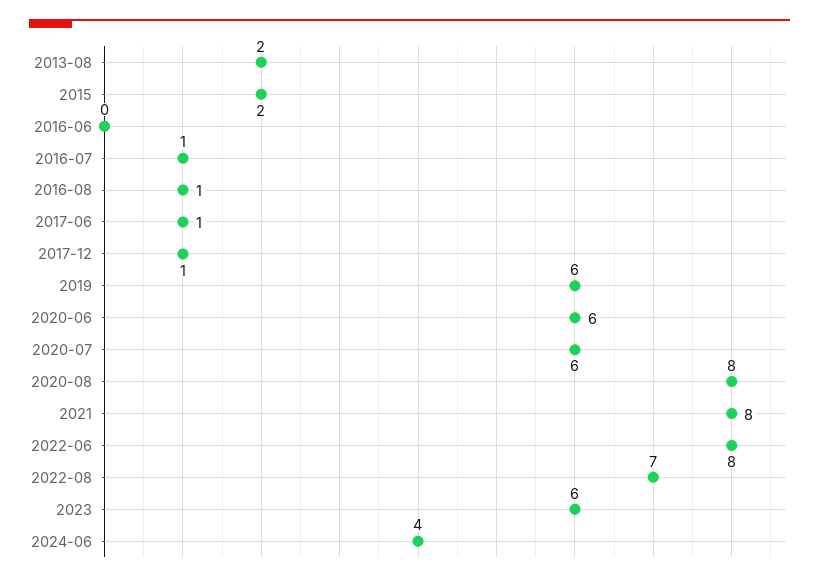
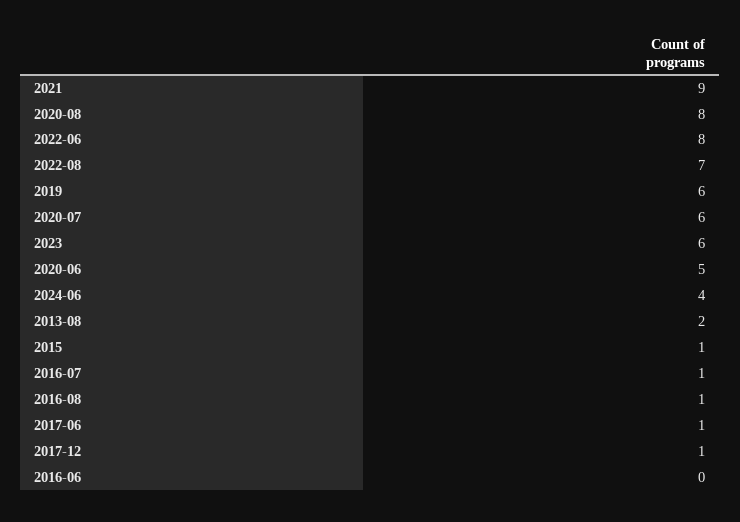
  {
    "2013-08": 2,
-   "2015": 2,
+   "2015": 1,
    "2016-06": 0,
    "2016-07": 1,
    "2016-08": 1,
    "2017-06": 1,
    "2017-12": 1,
    "2019": 6,
-   "2020-06": 6,
+   "2020-06": 5,
    "2020-07": 6,
    "2020-08": 8,
-   "2021": 8,
+   "2021": 9,
    "2022-06": 8,
    "2022-08": 7,
    "2023": 6,
    "2024-06": 4
  }

